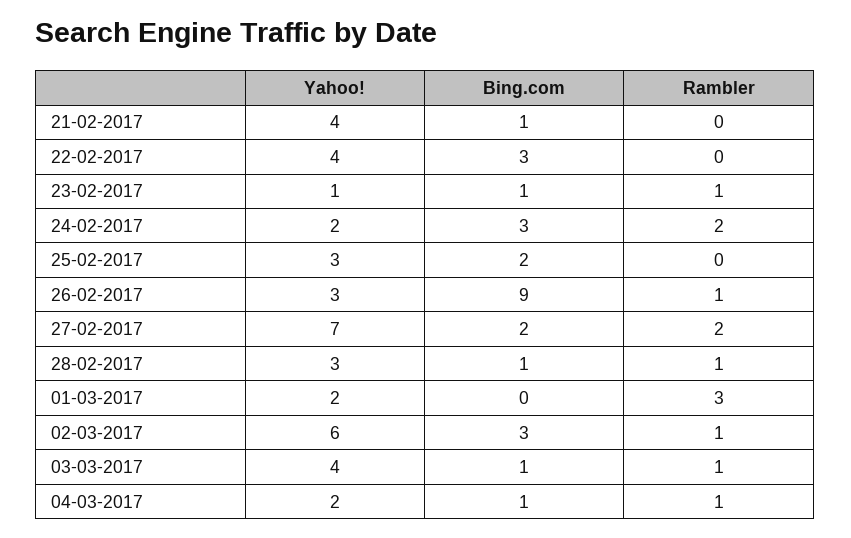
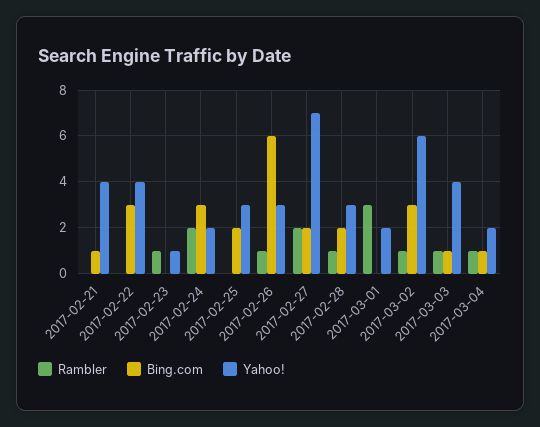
  {
    "Yahoo!": {
      "21-02-2017": 4,
      "22-02-2017": 4,
      "23-02-2017": 1,
      "24-02-2017": 2,
      "25-02-2017": 3,
      "26-02-2017": 3,
      "27-02-2017": 7,
      "28-02-2017": 3,
      "01-03-2017": 2,
      "02-03-2017": 6,
      "03-03-2017": 4,
      "04-03-2017": 2
    },
    "Bing.com": {
      "21-02-2017": 1,
      "22-02-2017": 3,
-     "23-02-2017": 1,
+     "23-02-2017": 0,
      "24-02-2017": 3,
      "25-02-2017": 2,
-     "26-02-2017": 9,
+     "26-02-2017": 6,
      "27-02-2017": 2,
-     "28-02-2017": 1,
+     "28-02-2017": 2,
      "01-03-2017": 0,
      "02-03-2017": 3,
      "03-03-2017": 1,
      "04-03-2017": 1
    },
    "Rambler": {
      "21-02-2017": 0,
      "22-02-2017": 0,
      "23-02-2017": 1,
      "24-02-2017": 2,
      "25-02-2017": 0,
      "26-02-2017": 1,
      "27-02-2017": 2,
      "28-02-2017": 1,
      "01-03-2017": 3,
      "02-03-2017": 1,
      "03-03-2017": 1,
      "04-03-2017": 1
    }
  }

